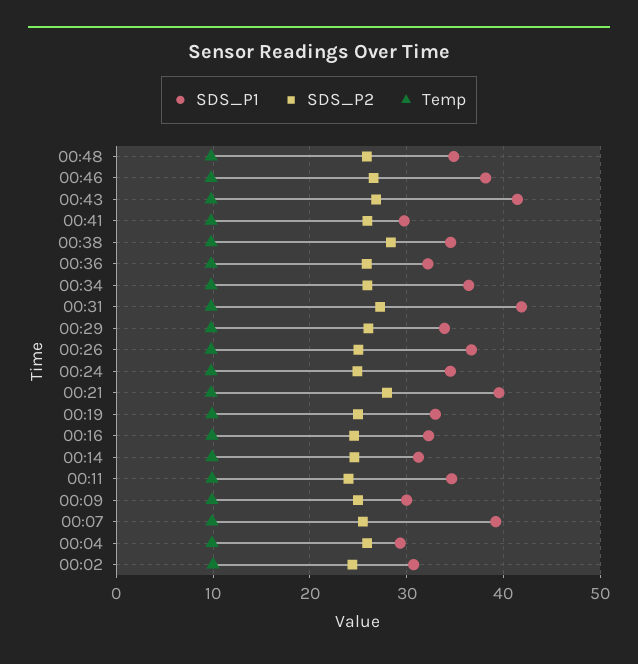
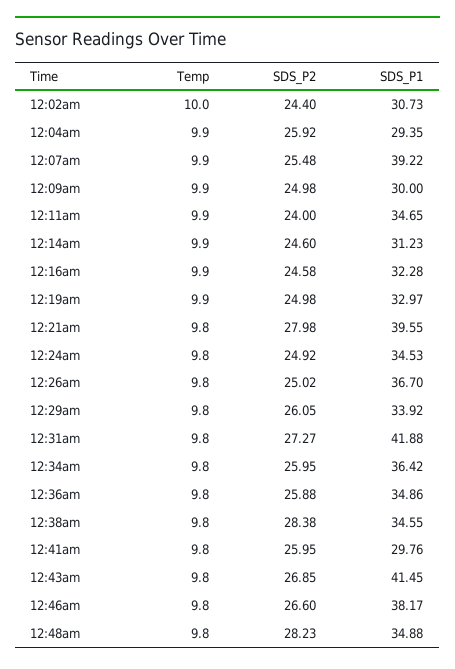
  {
    "SDS_P1": {
      "00:48": 34.88,
      "00:46": 38.17,
      "00:43": 41.45,
      "00:41": 29.76,
      "00:38": 34.55,
-     "00:36": 32,
+     "00:36": 34.86,
      "00:34": 36.42,
      "00:31": 41.88,
      "00:29": 33.92,
      "00:26": 36.7,
      "00:24": 34.53,
      "00:21": 39.55,
      "00:19": 32.97,
      "00:16": 32.28,
      "00:14": 31.23,
      "00:11": 34.65,
      "00:09": 30,
      "00:07": 39.22,
      "00:04": 29.35,
      "00:02": 30.73
    },
    "SDS_P2": {
-     "00:48": 26,
+     "00:48": 28.23,
      "00:46": 26.6,
      "00:43": 26.85,
      "00:41": 25.95,
      "00:38": 28.38,
      "00:36": 25.88,
      "00:34": 25.95,
      "00:31": 27.27,
      "00:29": 26.05,
      "00:26": 25.02,
      "00:24": 24.92,
      "00:21": 27.98,
      "00:19": 24.98,
      "00:16": 24.58,
      "00:14": 24.6,
      "00:11": 24,
      "00:09": 24.98,
      "00:07": 25.48,
      "00:04": 25.92,
      "00:02": 24.4
    },
    "Temp": {
      "00:48": 9.8,
      "00:46": 9.8,
      "00:43": 9.8,
      "00:41": 9.8,
      "00:38": 9.8,
      "00:36": 9.8,
      "00:34": 9.8,
      "00:31": 9.8,
      "00:29": 9.8,
      "00:26": 9.8,
      "00:24": 9.8,
      "00:21": 9.8,
      "00:19": 9.9,
      "00:16": 9.9,
      "00:14": 9.9,
      "00:11": 9.9,
      "00:09": 9.9,
      "00:07": 9.9,
      "00:04": 9.9,
      "00:02": 10
    }
  }

